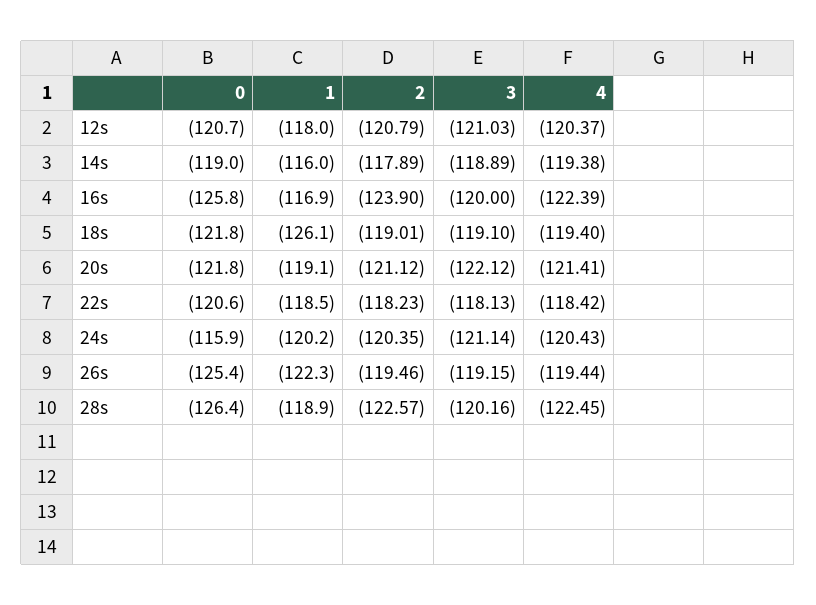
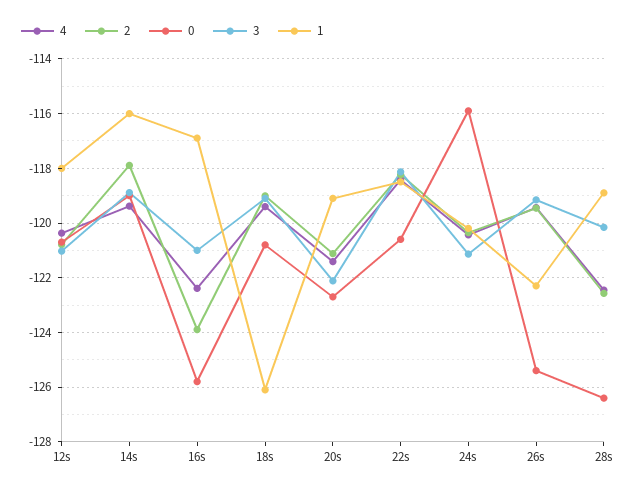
  {
    "0": {
      "12s": -120.7,
      "14s": -119,
      "16s": -125.8,
-     "18s": -121.8,
+     "18s": -120.75,
-     "20s": -121.8,
+     "20s": -122.75,
      "22s": -120.6,
      "24s": -115.9,
      "26s": -125.4,
      "28s": -126.4
    },
    "1": {
      "12s": -118,
      "14s": -116,
      "16s": -116.9,
      "18s": -126.1,
      "20s": -119.1,
      "22s": -118.5,
      "24s": -120.2,
      "26s": -122.3,
      "28s": -118.9
    },
    "2": {
      "12s": -120.79,
      "14s": -117.89,
      "16s": -123.9,
      "18s": -119.01,
      "20s": -121.12,
      "22s": -118.23,
      "24s": -120.35,
      "26s": -119.46,
      "28s": -122.57
    },
    "3": {
      "12s": -121.03,
      "14s": -118.89,
-     "16s": -120,
+     "16s": -121,
      "18s": -119.1,
      "20s": -122.12,
      "22s": -118.13,
      "24s": -121.14,
      "26s": -119.15,
      "28s": -120.16
    },
    "4": {
      "12s": -120.37,
      "14s": -119.38,
      "16s": -122.39,
      "18s": -119.4,
      "20s": -121.41,
      "22s": -118.42,
      "24s": -120.43,
      "26s": -119.44,
      "28s": -122.45
    }
  }

